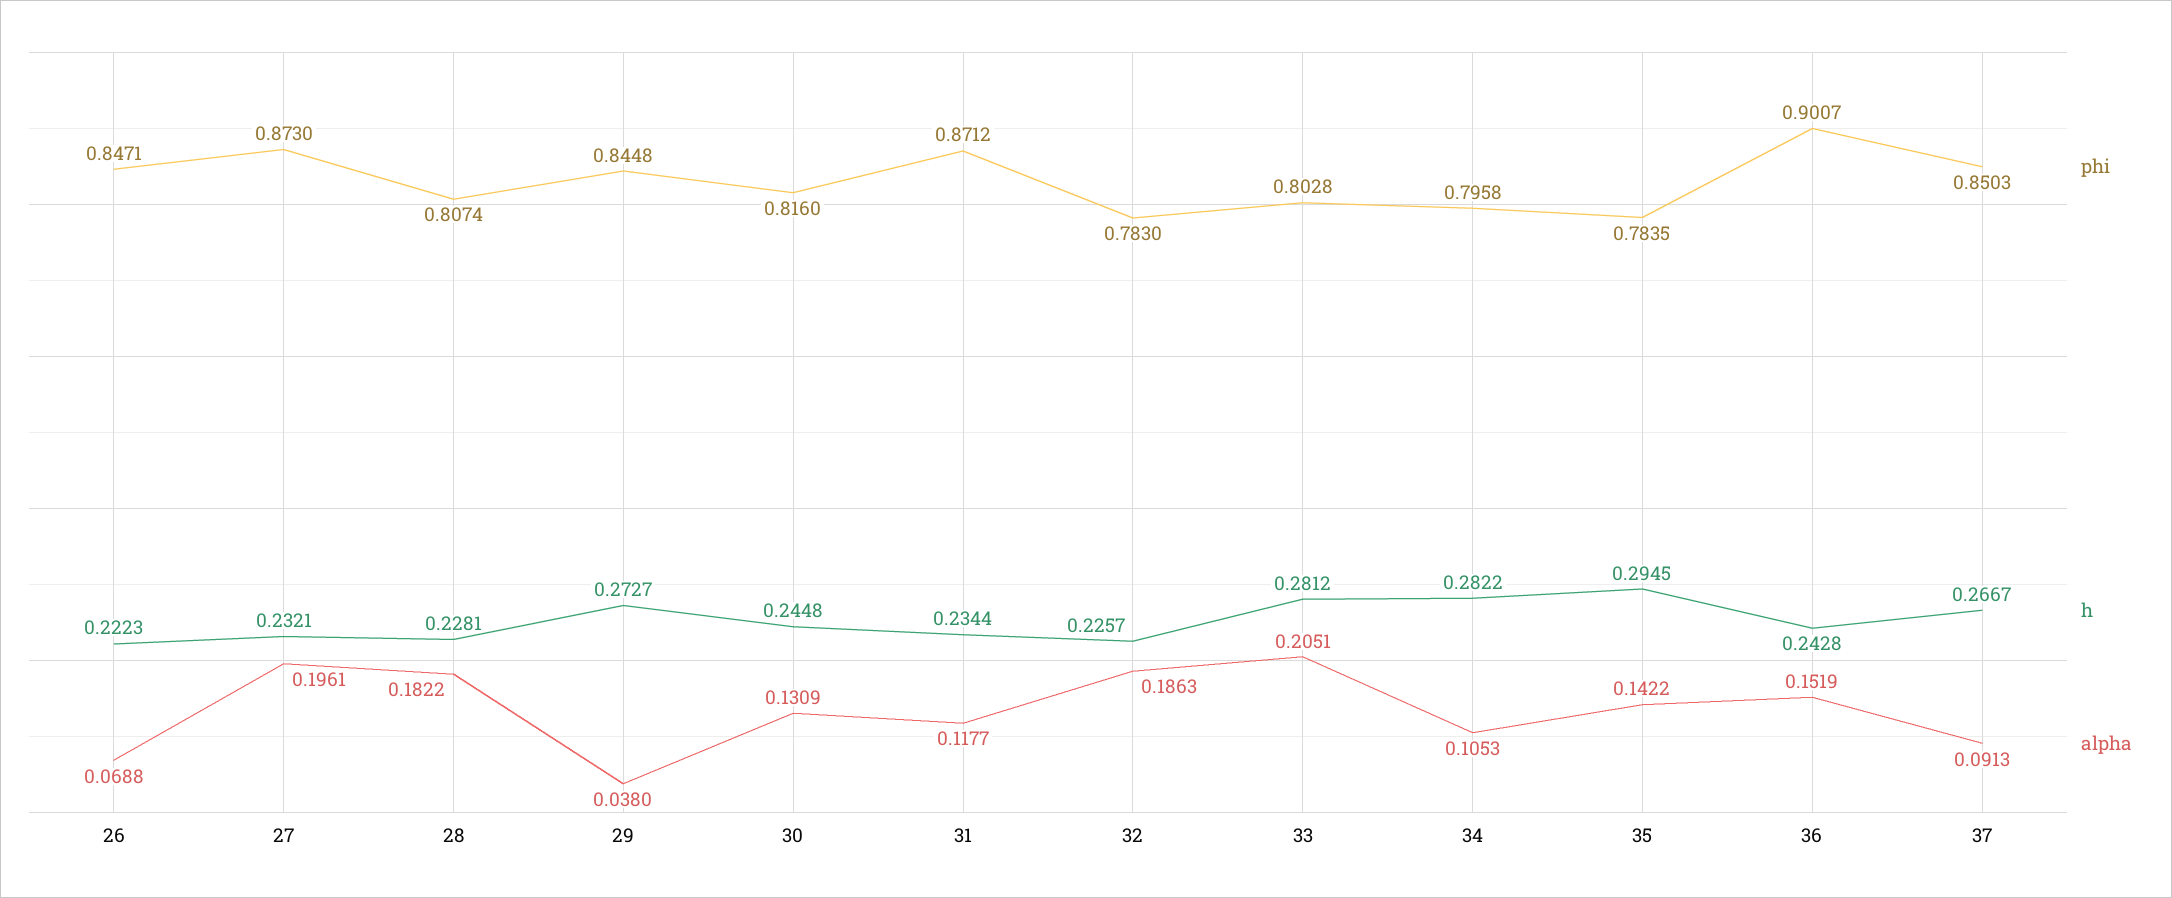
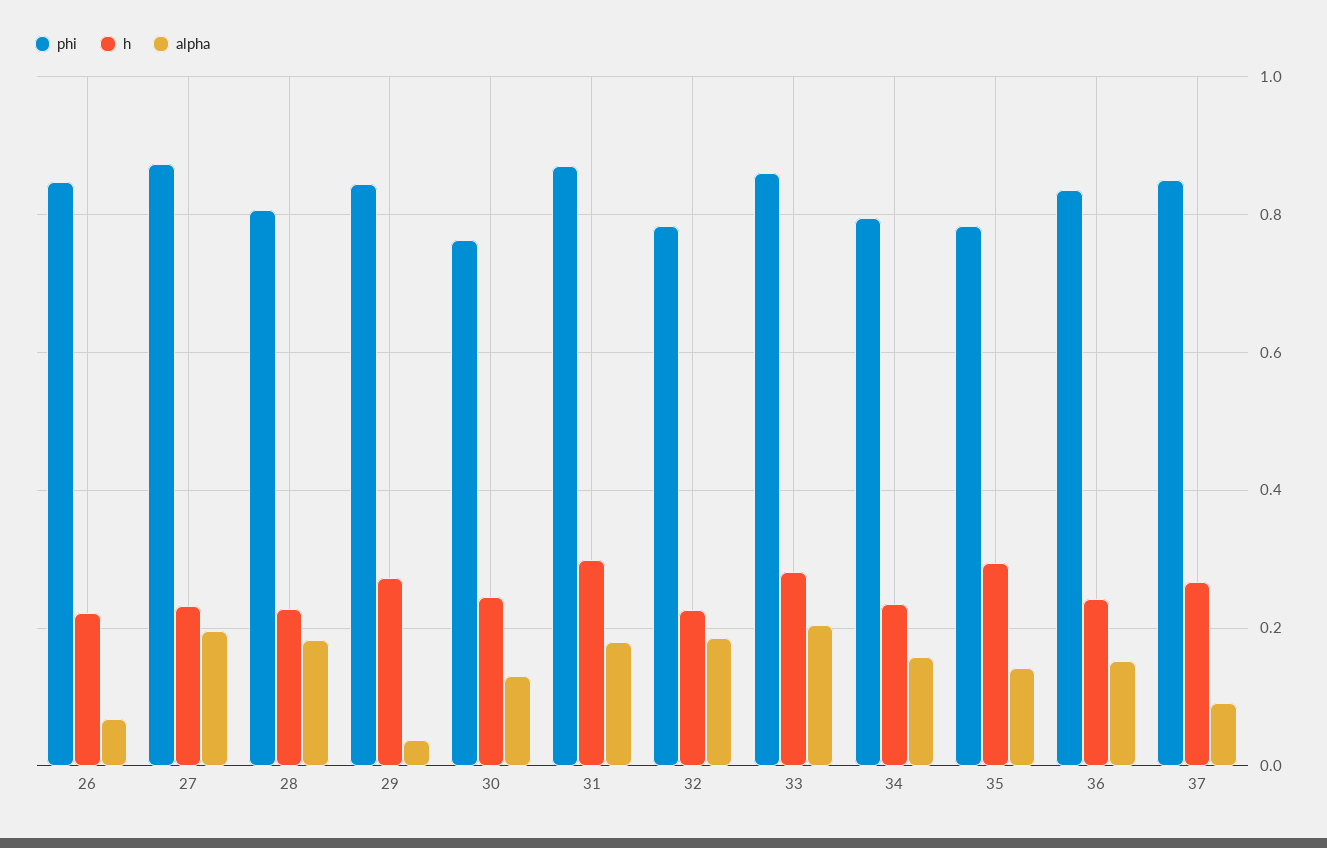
  {
    "phi": {
      "26": 0.8471,
      "27": 0.873,
      "28": 0.8074,
      "29": 0.8448,
-     "30": 0.816,
+     "30": 0.76,
      "31": 0.8712,
      "32": 0.783,
-     "33": 0.8028,
+     "33": 0.86,
      "34": 0.7958,
      "35": 0.7835,
-     "36": 0.9007,
+     "36": 0.84,
      "37": 0.8503
    },
    "h": {
      "26": 0.2223,
      "27": 0.2321,
      "28": 0.2281,
      "29": 0.2727,
      "30": 0.2448,
-     "31": 0.2344,
+     "31": 0.3,
      "32": 0.2257,
      "33": 0.2812,
-     "34": 0.2822,
+     "34": 0.24,
      "35": 0.2945,
      "36": 0.2428,
      "37": 0.2667
    },
    "alpha": {
      "26": 0.0688,
      "27": 0.1961,
      "28": 0.1822,
      "29": 0.038,
      "30": 0.1309,
-     "31": 0.1177,
+     "31": 0.18,
      "32": 0.1863,
      "33": 0.2051,
-     "34": 0.1053,
+     "34": 0.16,
      "35": 0.1422,
      "36": 0.1519,
      "37": 0.0913
    }
  }

